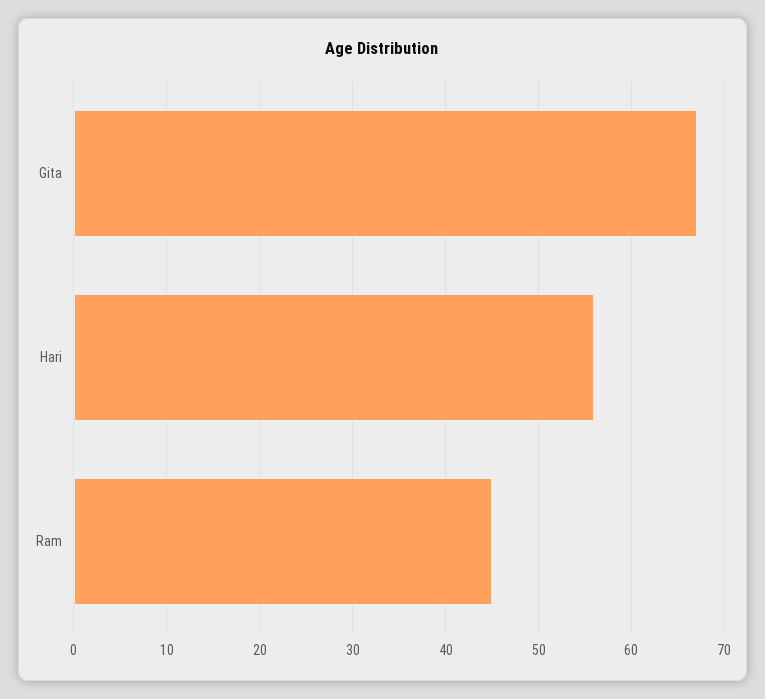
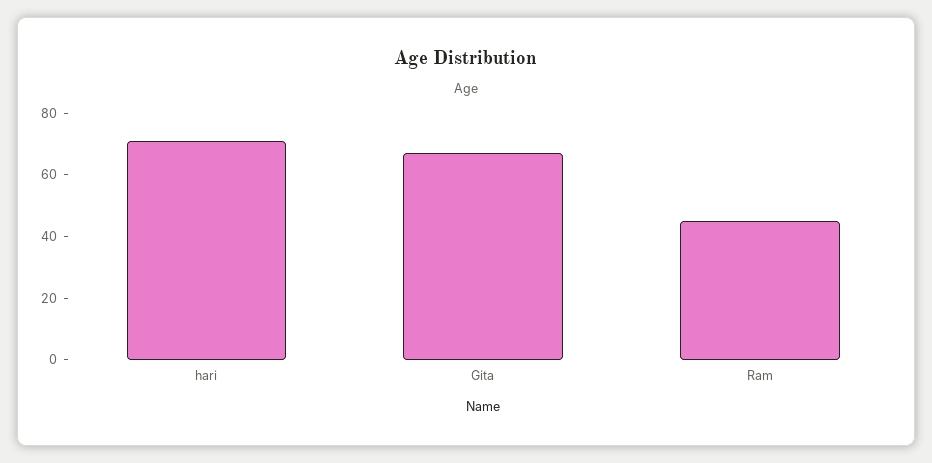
  {
    "Gita": 67,
-   "Hari": 56,
+   "Hari": 70,
    "Ram": 45
  }

